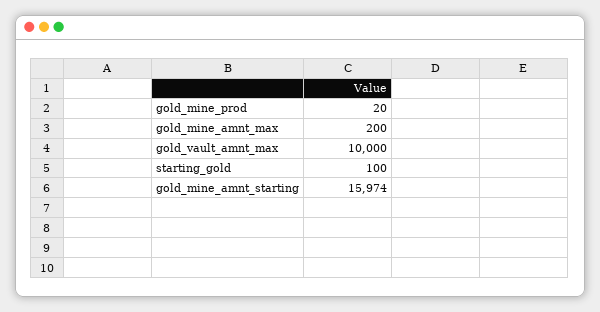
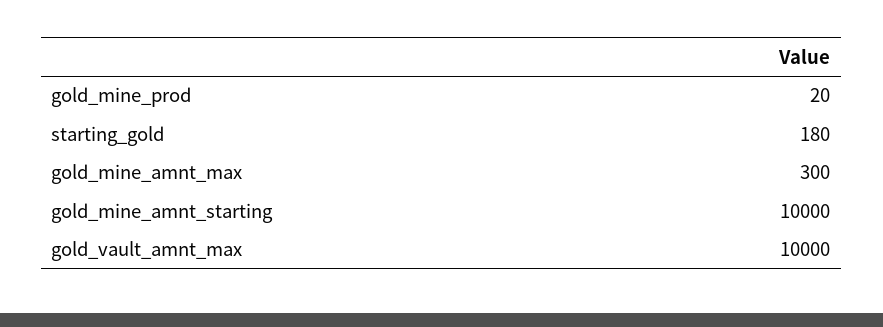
  {
    "gold_mine_prod": 20,
-   "gold_mine_amnt_max": 200,
+   "gold_mine_amnt_max": 300,
    "gold_vault_amnt_max": 10000,
-   "starting_gold": 100,
+   "starting_gold": 180,
-   "gold_mine_amnt_starting": 15974
+   "gold_mine_amnt_starting": 10000
  }

